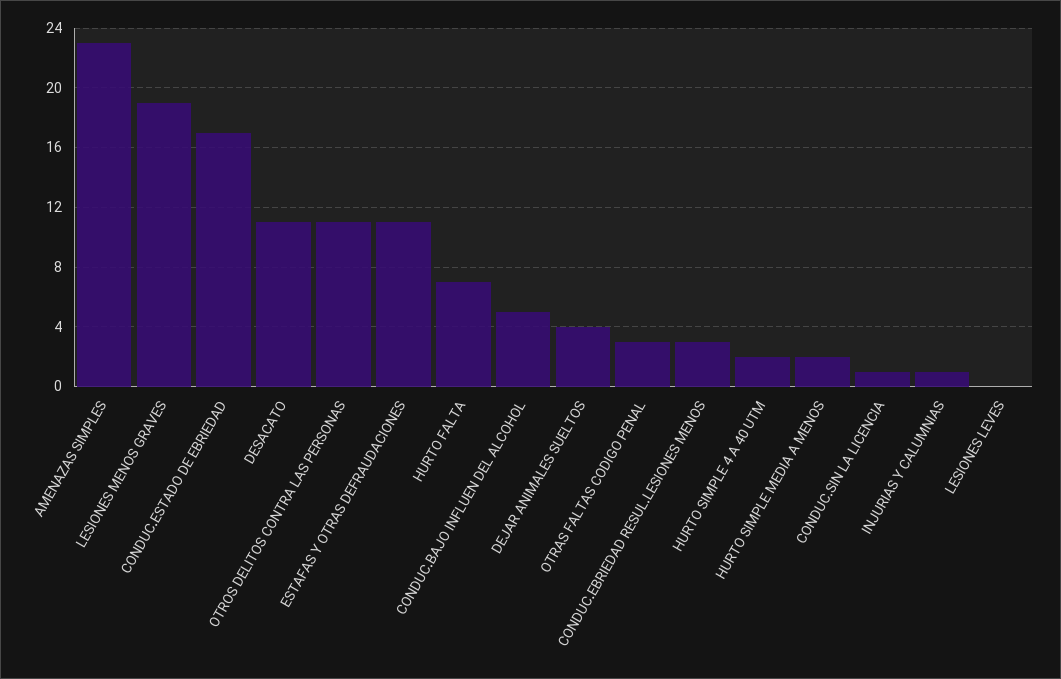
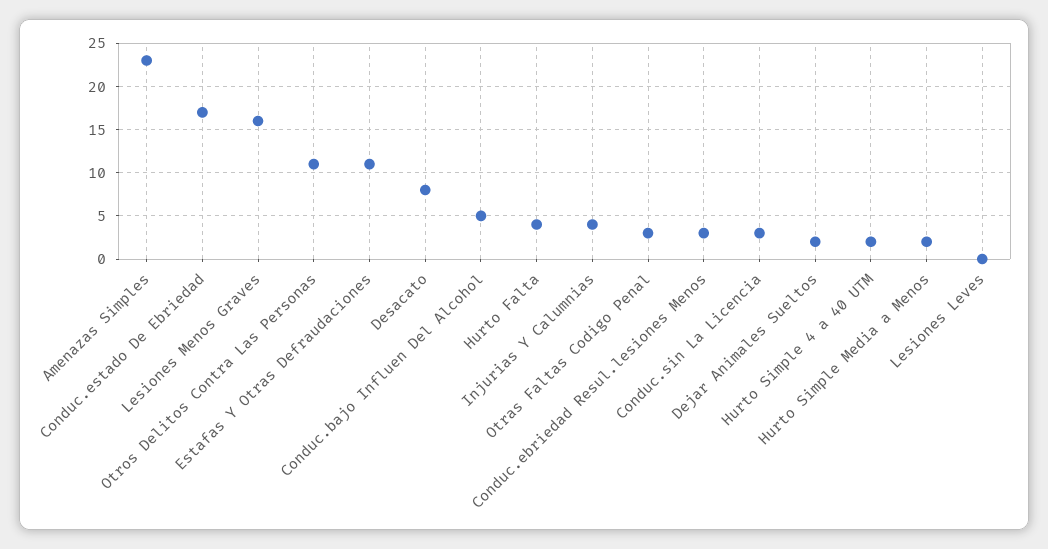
  {
    "AMENAZAS SIMPLES": 23,
-   "LESIONES MENOS GRAVES": 19,
+   "LESIONES MENOS GRAVES": 16,
    "CONDUC.ESTADO DE EBRIEDAD": 17,
-   "DESACATO": 11,
+   "DESACATO": 8,
    "OTROS DELITOS CONTRA LAS PERSONAS": 11,
    "ESTAFAS Y OTRAS DEFRAUDACIONES": 11,
-   "HURTO FALTA": 7,
+   "HURTO FALTA": 4,
    "CONDUC.BAJO INFLUEN DEL ALCOHOL": 5,
-   "DEJAR ANIMALES SUELTOS": 4,
+   "DEJAR ANIMALES SUELTOS": 2,
    "OTRAS FALTAS CODIGO PENAL": 3,
    "CONDUC.EBRIEDAD RESUL.LESIONES MENOS": 3,
    "HURTO SIMPLE 4 A 40 UTM": 2,
    "HURTO SIMPLE MEDIA A MENOS": 2,
-   "CONDUC.SIN LA LICENCIA": 1,
+   "CONDUC.SIN LA LICENCIA": 3,
-   "INJURIAS Y CALUMNIAS": 1,
+   "INJURIAS Y CALUMNIAS": 4,
    "LESIONES LEVES": 0
  }

